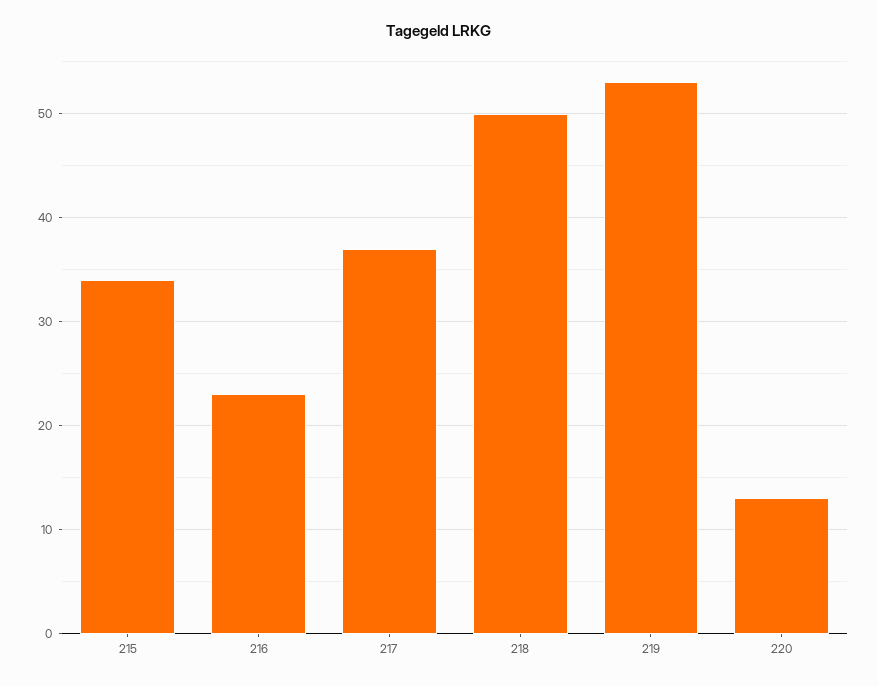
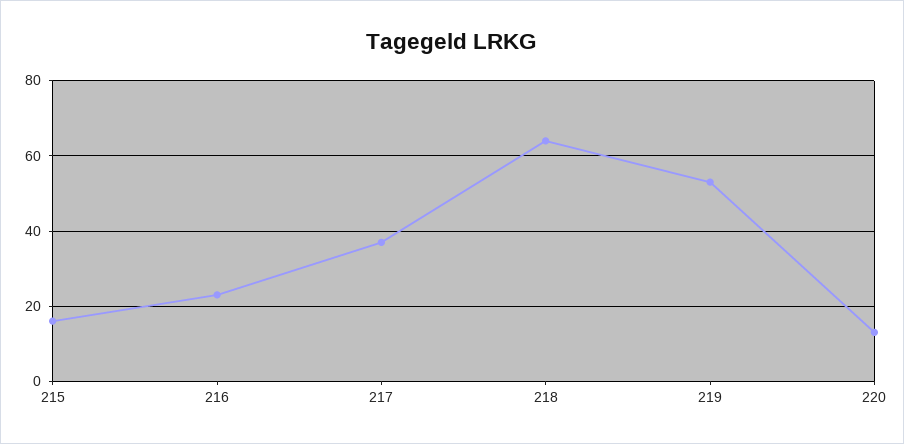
  {
-   "215": 34,
+   "215": 15,
    "216": 23,
    "217": 37,
-   "218": 50,
+   "218": 65,
    "219": 53,
    "220": 13
  }

